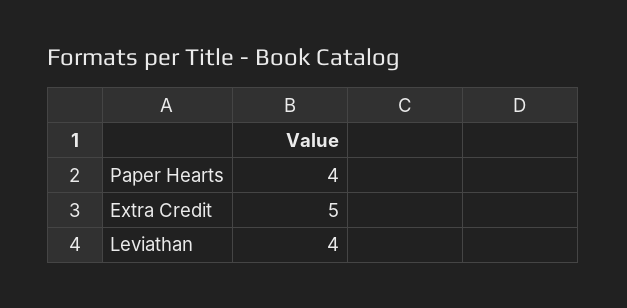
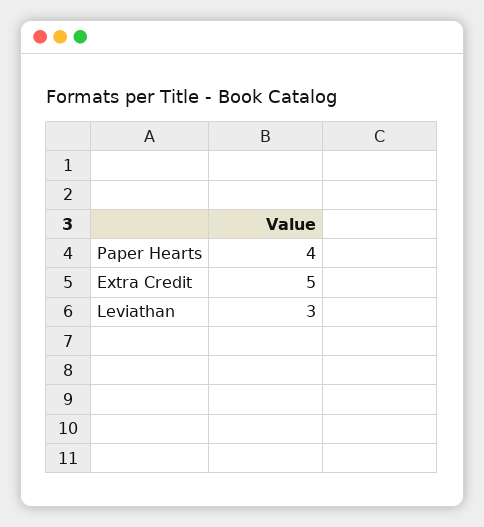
  {
    "Paper Hearts": 4,
    "Extra Credit": 5,
-   "Leviathan": 4
+   "Leviathan": 3
  }

